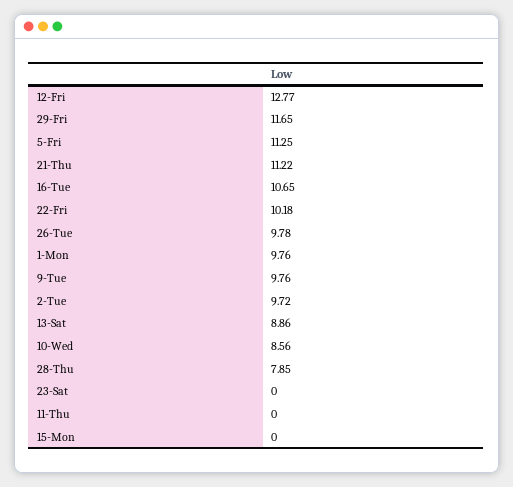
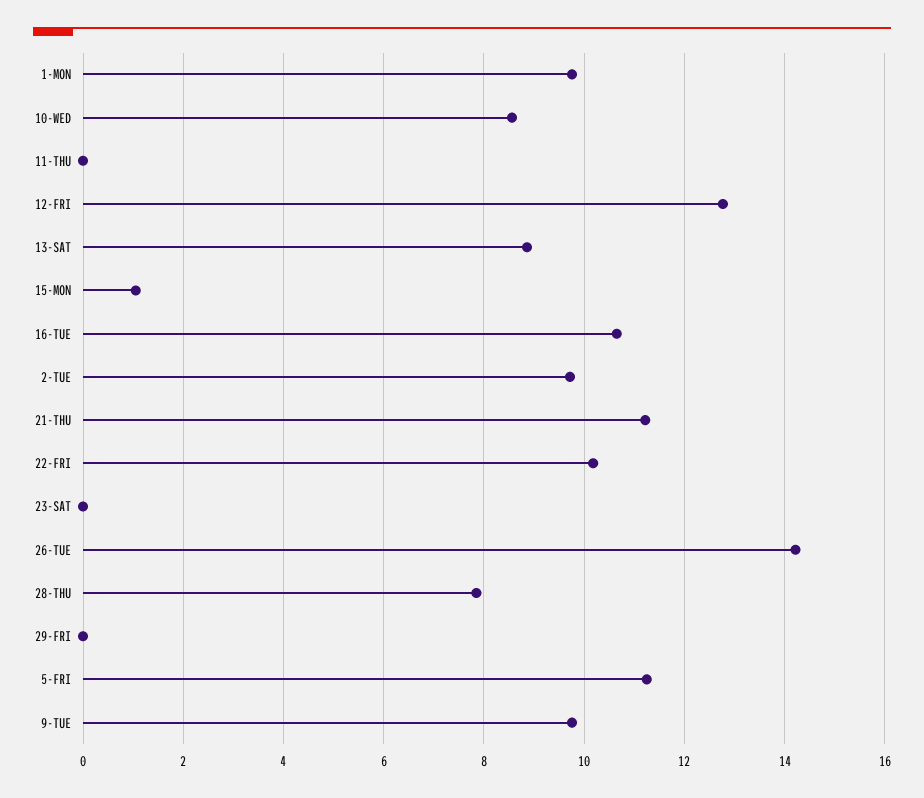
  {
    "12-Fri": 12.77,
-   "29-Fri": 11.65,
+   "29-Fri": 0,
    "5-Fri": 11.25,
    "21-Thu": 11.22,
    "16-Tue": 10.65,
    "22-Fri": 10.18,
-   "26-Tue": 9.78,
+   "26-Tue": 14.2,
    "1-Mon": 9.76,
    "9-Tue": 9.76,
    "2-Tue": 9.72,
    "13-Sat": 8.86,
    "10-Wed": 8.56,
    "28-Thu": 7.85,
    "23-Sat": 0,
    "11-Thu": 0,
-   "15-Mon": 0
+   "15-Mon": 1
  }

